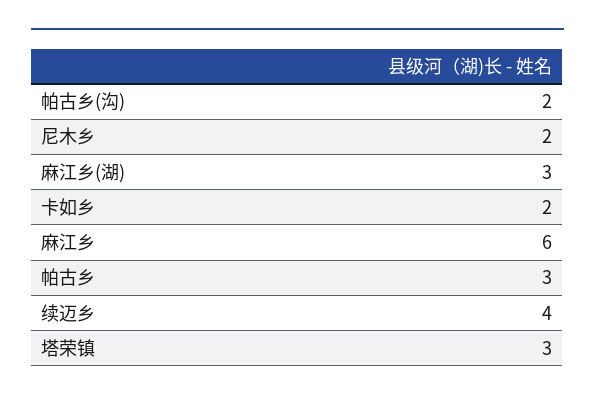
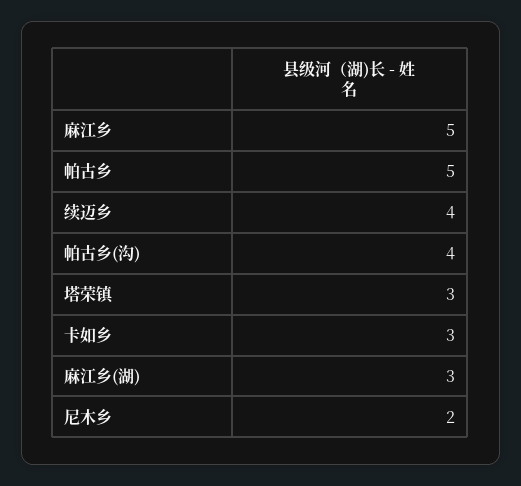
  {
-   "帕古乡(沟)": 2,
+   "帕古乡(沟)": 4,
    "尼木乡": 2,
    "麻江乡(湖)": 3,
-   "卡如乡": 2,
+   "卡如乡": 3,
-   "麻江乡": 6,
+   "麻江乡": 5,
-   "帕古乡": 3,
+   "帕古乡": 5,
    "续迈乡": 4,
    "塔荣镇": 3
  }

